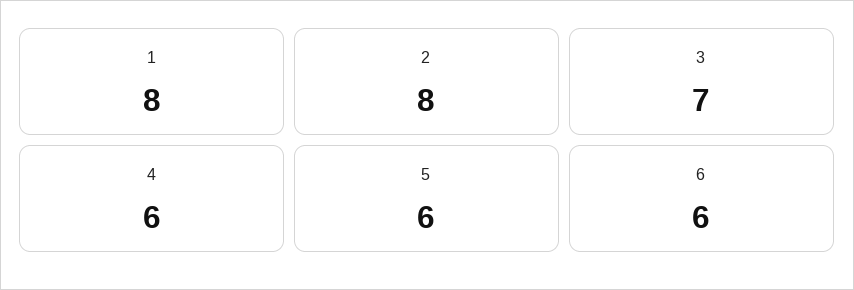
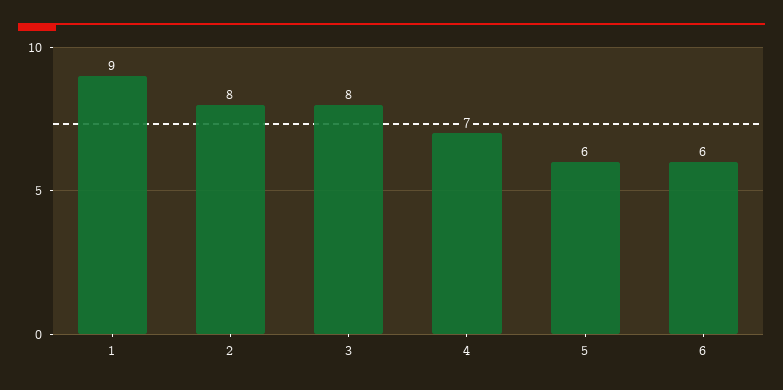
  {
-   "1": 8,
+   "1": 9,
    "2": 8,
-   "3": 7,
+   "3": 8,
-   "4": 6,
+   "4": 7,
    "5": 6,
    "6": 6
  }

